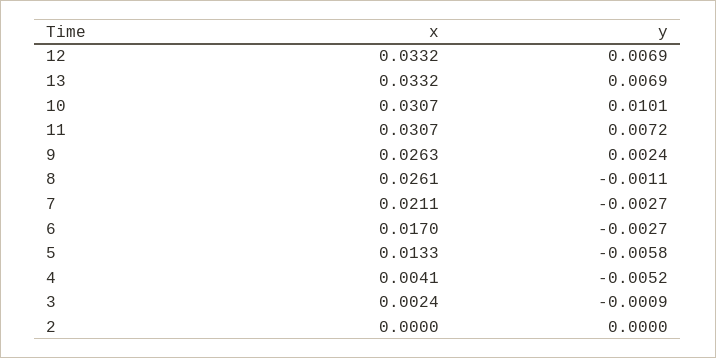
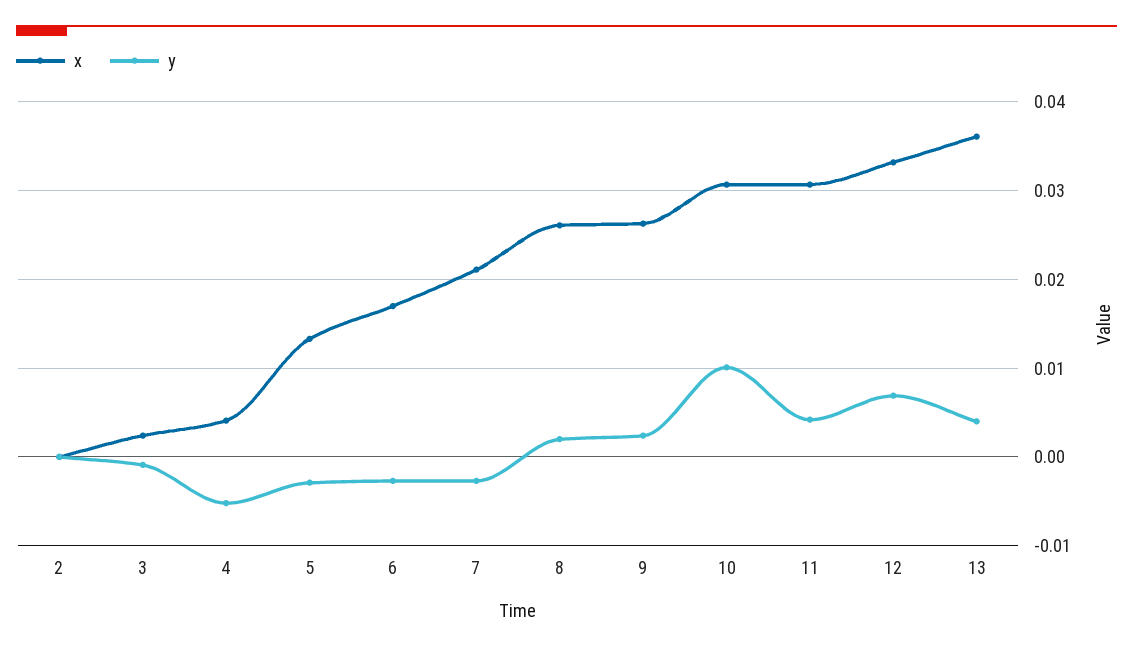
  {
    "x": {
      "12": 0.0332,
-     "13": 0.0332,
+     "13": 0.036,
      "10": 0.0307,
      "11": 0.0307,
      "9": 0.0263,
      "8": 0.0261,
      "7": 0.0211,
      "6": 0.017,
      "5": 0.0133,
      "4": 0.0041,
      "3": 0.0024,
      "2": 0
    },
    "y": {
      "12": 0.0069,
-     "13": 0.0069,
+     "13": 0.004,
      "10": 0.0101,
-     "11": 0.0072,
+     "11": 0.004,
      "9": 0.0024,
-     "8": -0.0011,
+     "8": 0.002,
      "7": -0.0027,
      "6": -0.0027,
-     "5": -0.0058,
+     "5": -0.003,
      "4": -0.0052,
      "3": -0.0009,
      "2": 0
    }
  }

